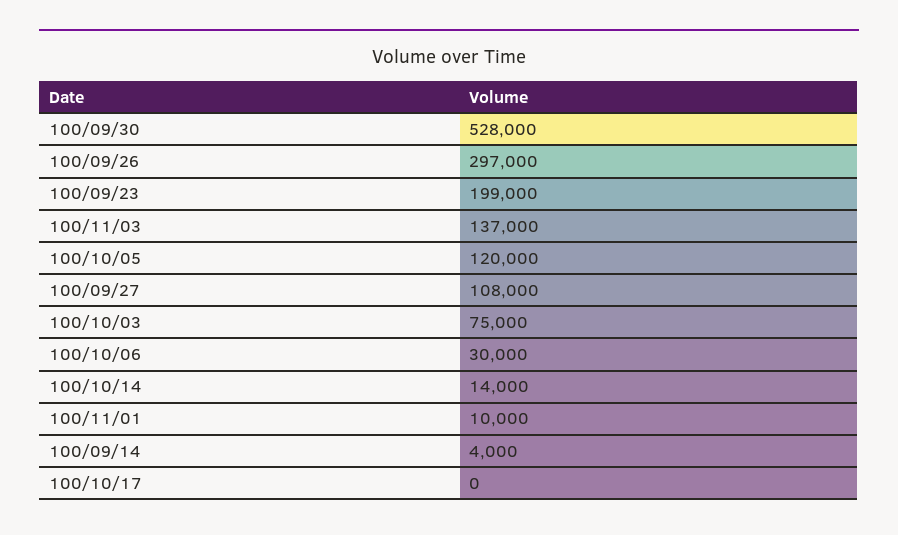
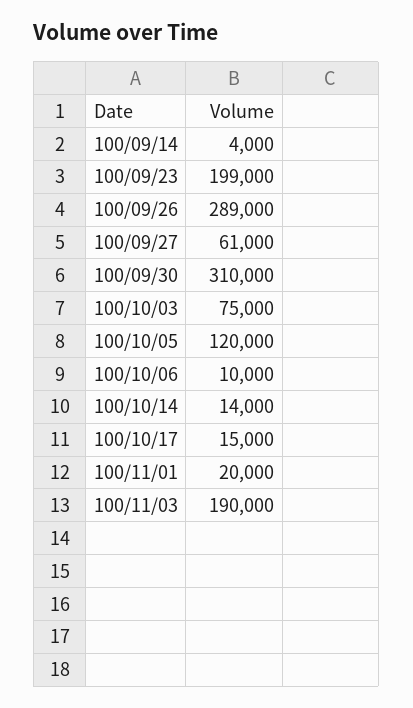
  {
-   "100/09/30": 528000,
+   "100/09/30": 310000,
-   "100/09/26": 297000,
+   "100/09/26": 289000,
    "100/09/23": 199000,
-   "100/11/03": 137000,
+   "100/11/03": 190000,
    "100/10/05": 120000,
-   "100/09/27": 108000,
+   "100/09/27": 61000,
    "100/10/03": 75000,
-   "100/10/06": 30000,
+   "100/10/06": 10000,
    "100/10/14": 14000,
-   "100/11/01": 10000,
+   "100/11/01": 20000,
    "100/09/14": 4000,
-   "100/10/17": 0
+   "100/10/17": 15000
  }

